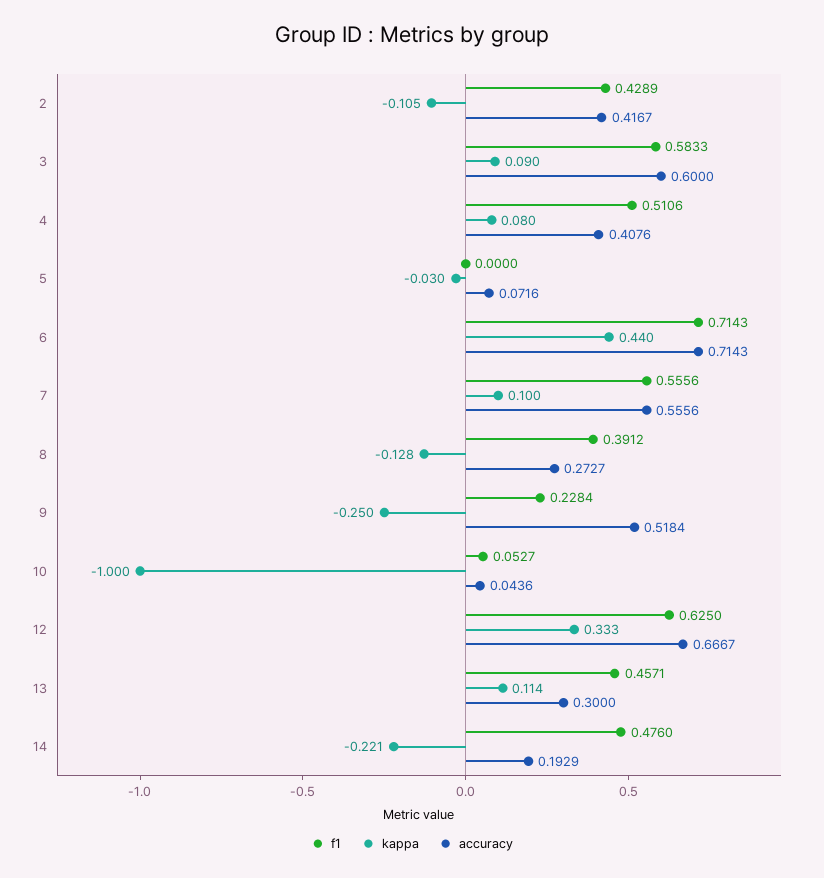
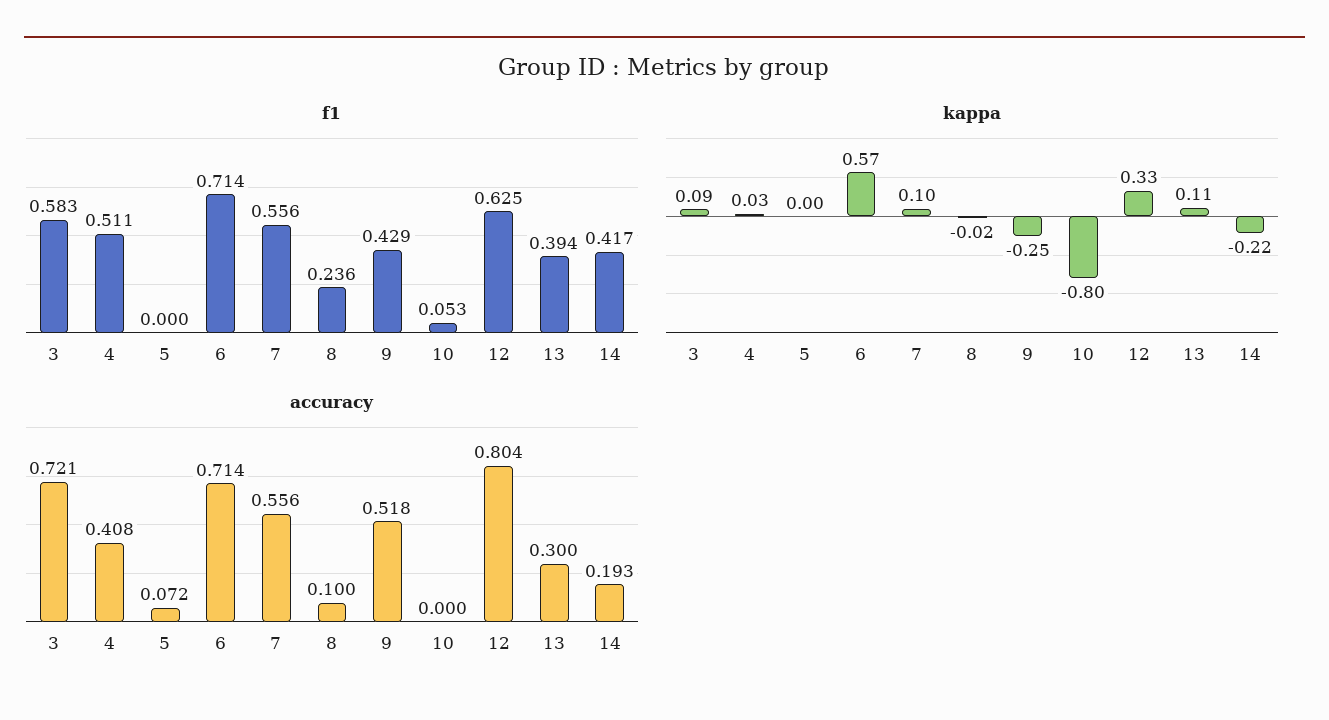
  {
    "f1": {
-     "2": 0.4289,
      "3": 0.5833,
      "4": 0.5106,
      "5": 0,
      "6": 0.7143,
      "7": 0.5556,
-     "8": 0.3912,
+     "8": 0.236,
-     "9": 0.2284,
+     "9": 0.429,
      "10": 0.0527,
      "12": 0.625,
-     "13": 0.4571,
+     "13": 0.394,
-     "14": 0.476
+     "14": 0.417
    },
    "kappa": {
-     "2": -0.105,
      "3": 0.09,
-     "4": 0.08,
+     "4": 0.03,
-     "5": -0.03,
+     "5": 0,
-     "6": 0.44,
+     "6": 0.57,
      "7": 0.1,
-     "8": -0.128,
+     "8": -0.02,
      "9": -0.25,
-     "10": -1,
+     "10": -0.8,
      "12": 0.333,
      "13": 0.114,
      "14": -0.221
    },
    "accuracy": {
-     "2": 0.4167,
-     "3": 0.6,
+     "3": 0.721,
      "4": 0.4076,
      "5": 0.0716,
      "6": 0.7143,
      "7": 0.5556,
-     "8": 0.2727,
+     "8": 0.1,
      "9": 0.5184,
-     "10": 0.0436,
+     "10": 0,
-     "12": 0.6667,
+     "12": 0.804,
      "13": 0.3,
      "14": 0.1929
    }
  }

